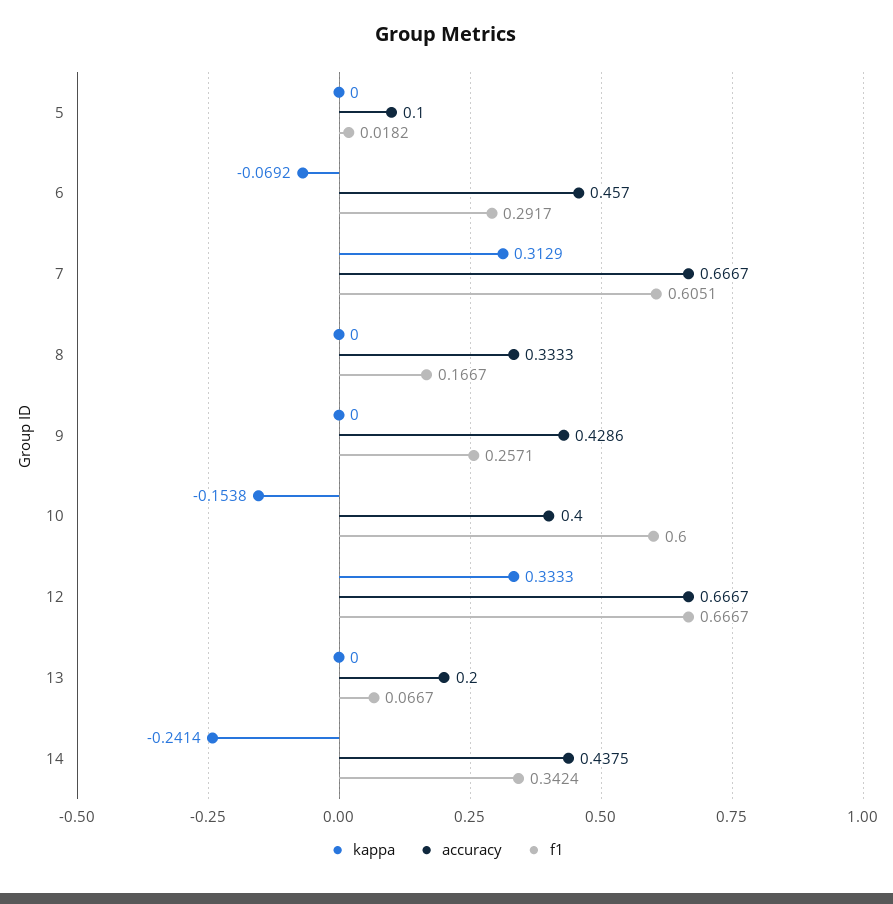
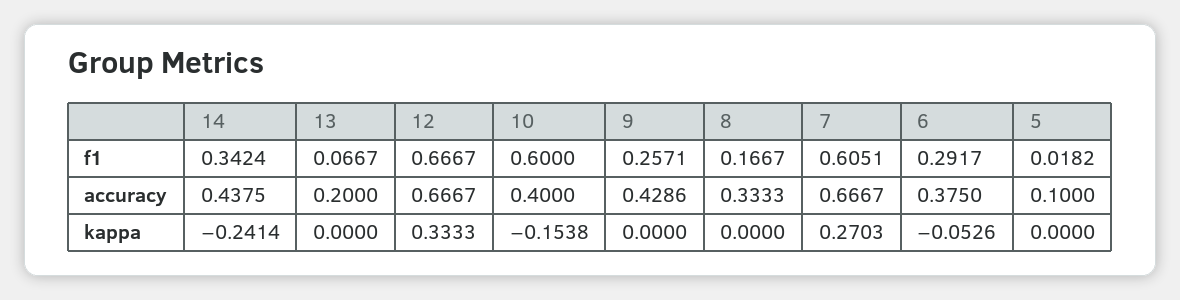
  {
    "kappa": {
      "5": 0,
-     "6": -0.0692,
+     "6": -0.0526,
-     "7": 0.3129,
+     "7": 0.2703,
      "8": 0,
      "9": 0,
      "10": -0.1538,
      "12": 0.3333,
      "13": 0,
      "14": -0.2414
    },
    "accuracy": {
      "5": 0.1,
-     "6": 0.457,
+     "6": 0.375,
      "7": 0.6667,
      "8": 0.3333,
      "9": 0.4286,
      "10": 0.4,
      "12": 0.6667,
      "13": 0.2,
      "14": 0.4375
    },
    "f1": {
      "5": 0.0182,
      "6": 0.2917,
      "7": 0.6051,
      "8": 0.1667,
      "9": 0.2571,
      "10": 0.6,
      "12": 0.6667,
      "13": 0.0667,
      "14": 0.3424
    }
  }

